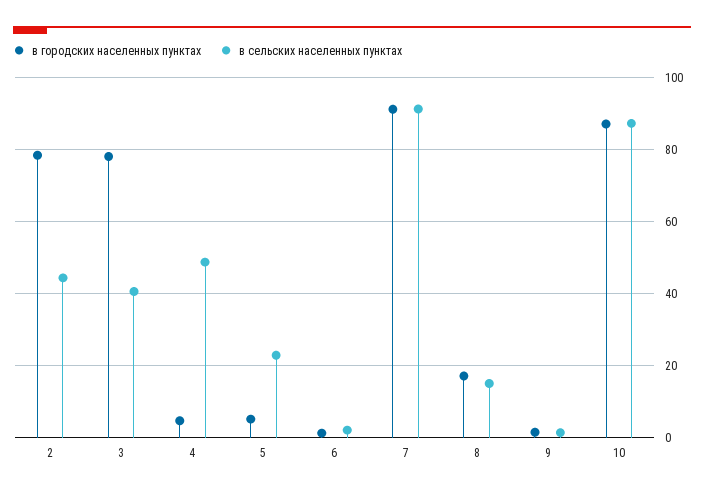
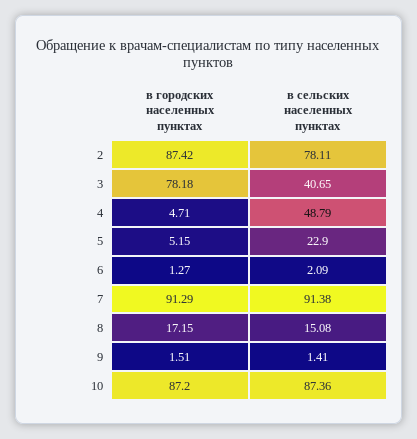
  {
    "в городских населенных пунктах": {
-     "2": 78,
+     "2": 87.42,
      "3": 78.18,
      "4": 4.71,
      "5": 5.15,
      "6": 1.27,
      "7": 91.29,
      "8": 17.15,
      "9": 1.51,
      "10": 87.2
    },
    "в сельских населенных пунктах": {
-     "2": 44,
+     "2": 78.11,
      "3": 40.65,
      "4": 48.79,
      "5": 22.9,
      "6": 2.09,
      "7": 91.38,
      "8": 15.08,
      "9": 1.41,
      "10": 87.36
    }
  }

